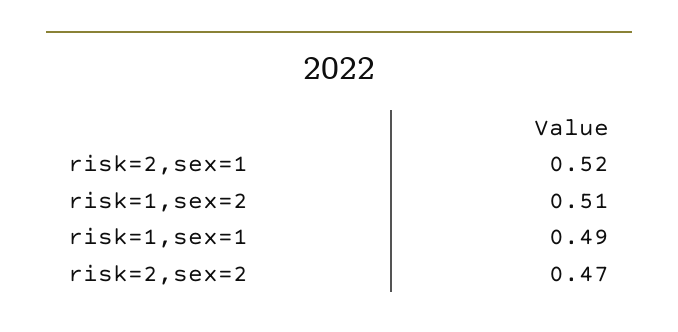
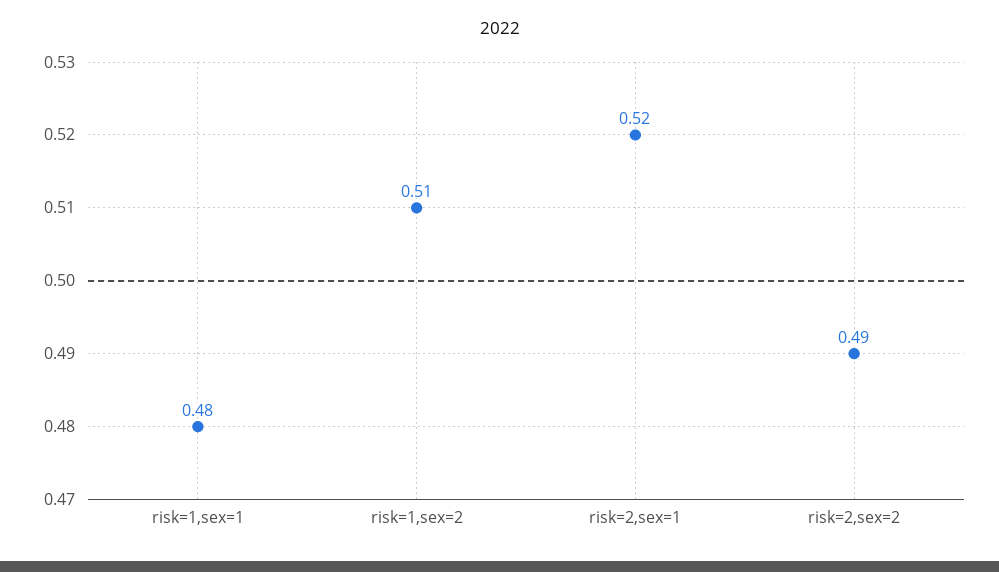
  {
    "risk=2,sex=1": 0.52,
    "risk=1,sex=2": 0.51,
-   "risk=1,sex=1": 0.49,
+   "risk=1,sex=1": 0.48,
-   "risk=2,sex=2": 0.47
+   "risk=2,sex=2": 0.49
  }

